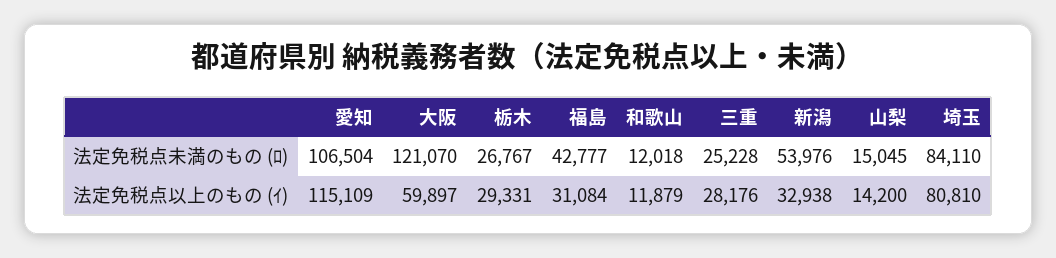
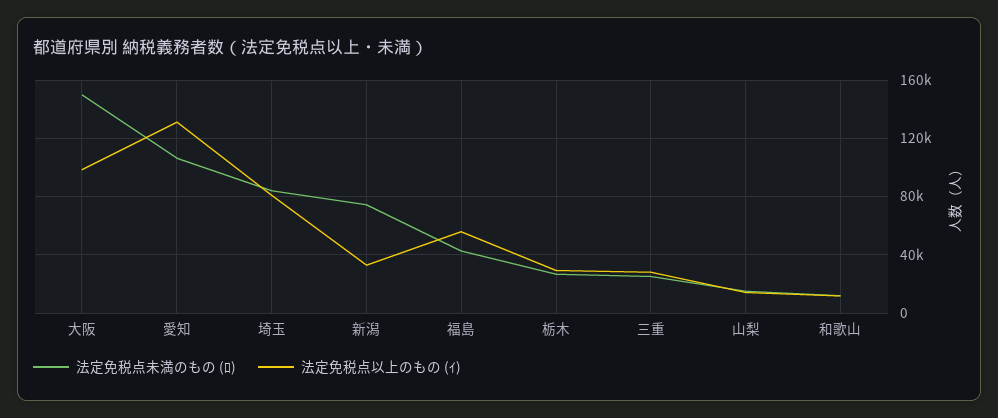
  {
    "法定免税点未満のもの (ﾛ)": {
      "愛知": 106504,
-     "大阪": 121070,
+     "大阪": 150000,
      "栃木": 26767,
      "福島": 42777,
      "和歌山": 12018,
      "三重": 25228,
-     "新潟": 53976,
+     "新潟": 75000,
      "山梨": 15045,
      "埼玉": 84110
    },
    "法定免税点以上のもの (ｲ)": {
-     "愛知": 115109,
+     "愛知": 130000,
-     "大阪": 59897,
+     "大阪": 100000,
      "栃木": 29331,
-     "福島": 31084,
+     "福島": 55000,
      "和歌山": 11879,
      "三重": 28176,
      "新潟": 32938,
      "山梨": 14200,
      "埼玉": 80810
    }
  }

